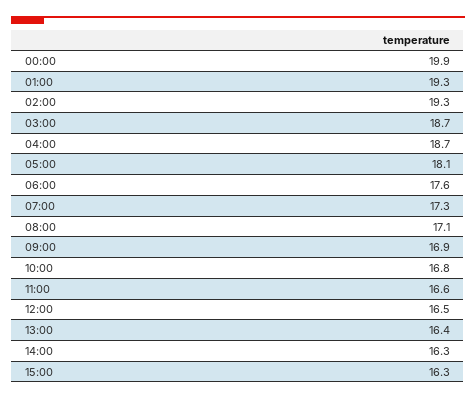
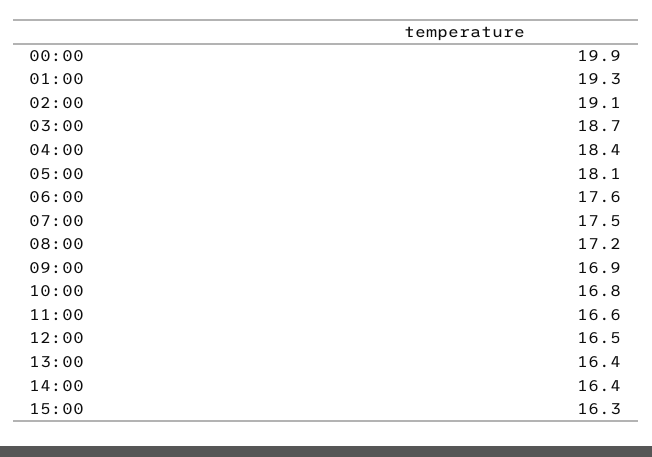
  {
    "00:00": 19.9,
    "01:00": 19.3,
-   "02:00": 19.3,
+   "02:00": 19.1,
    "03:00": 18.7,
-   "04:00": 18.7,
+   "04:00": 18.4,
    "05:00": 18.1,
    "06:00": 17.6,
-   "07:00": 17.3,
+   "07:00": 17.5,
-   "08:00": 17.1,
+   "08:00": 17.2,
    "09:00": 16.9,
    "10:00": 16.8,
    "11:00": 16.6,
    "12:00": 16.5,
    "13:00": 16.4,
-   "14:00": 16.3,
+   "14:00": 16.4,
    "15:00": 16.3
  }

